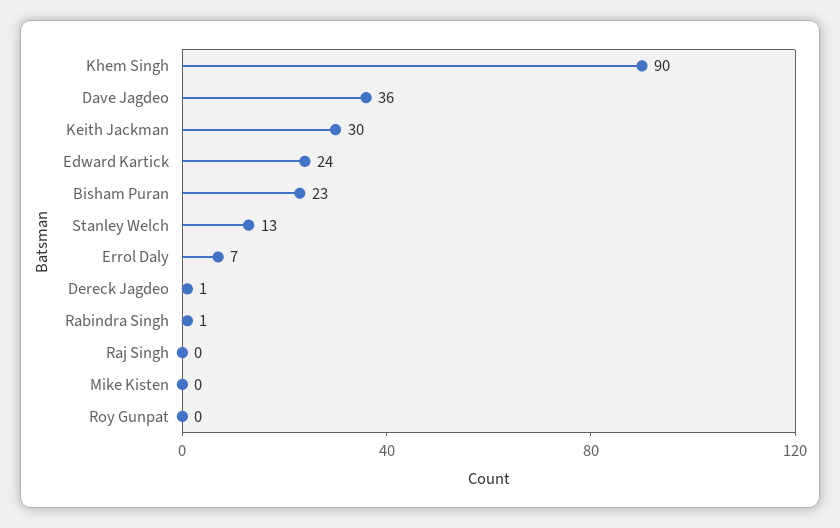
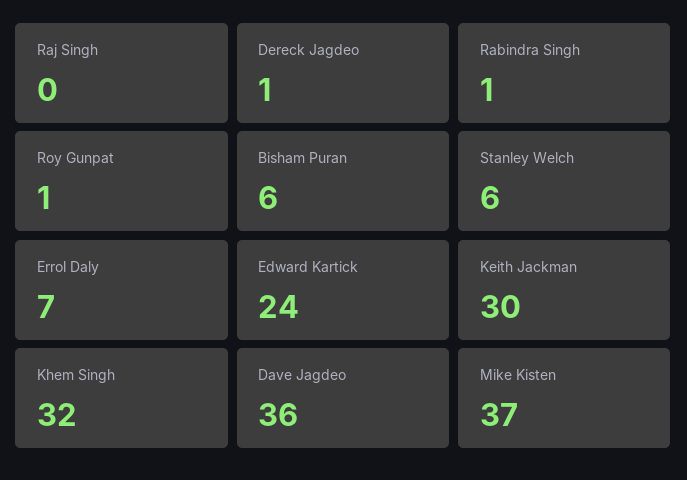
  {
-   "Khem Singh": 90,
+   "Khem Singh": 32,
    "Dave Jagdeo": 36,
    "Keith Jackman": 30,
    "Edward Kartick": 24,
-   "Bisham Puran": 23,
+   "Bisham Puran": 6,
-   "Stanley Welch": 13,
+   "Stanley Welch": 6,
    "Errol Daly": 7,
    "Dereck Jagdeo": 1,
    "Rabindra Singh": 1,
    "Raj Singh": 0,
-   "Mike Kisten": 0,
+   "Mike Kisten": 37,
-   "Roy Gunpat": 0
+   "Roy Gunpat": 1
  }

